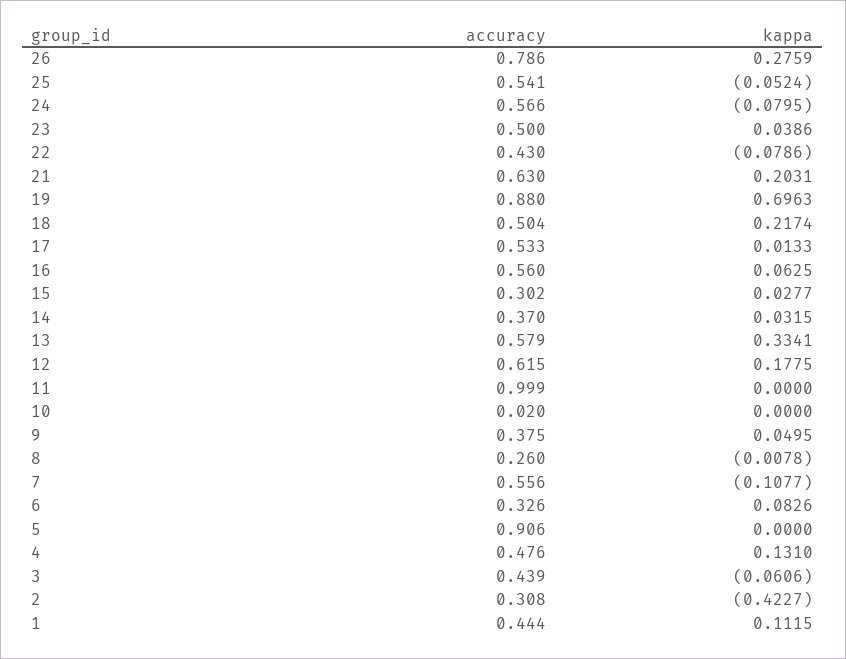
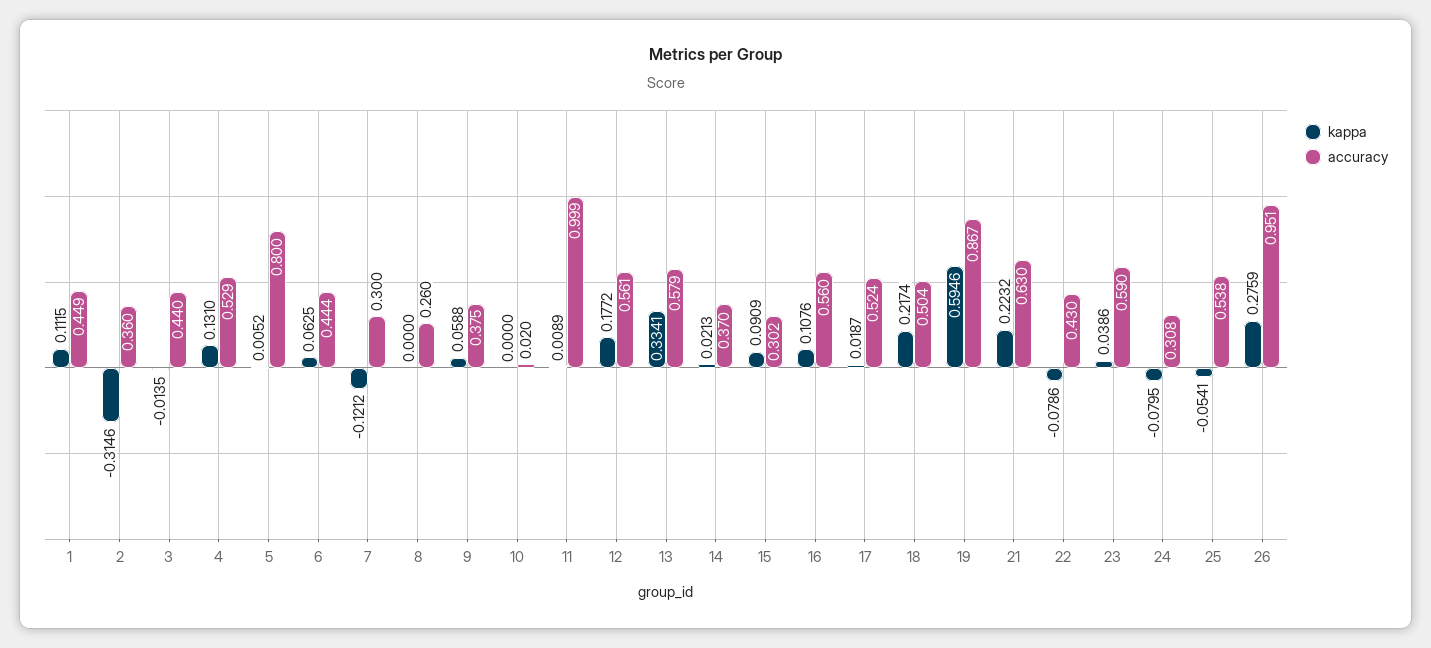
  {
    "accuracy": {
-     "26": 0.786,
+     "26": 0.951,
-     "25": 0.541,
+     "25": 0.538,
-     "24": 0.566,
+     "24": 0.308,
-     "23": 0.5,
+     "23": 0.59,
      "22": 0.43,
      "21": 0.63,
-     "19": 0.88,
+     "19": 0.867,
      "18": 0.504,
-     "17": 0.533,
+     "17": 0.524,
      "16": 0.56,
      "15": 0.302,
      "14": 0.37,
      "13": 0.579,
-     "12": 0.615,
+     "12": 0.561,
      "11": 0.999,
      "10": 0.02,
      "9": 0.375,
      "8": 0.26,
-     "7": 0.556,
+     "7": 0.3,
-     "6": 0.326,
+     "6": 0.444,
-     "5": 0.906,
+     "5": 0.8,
-     "4": 0.476,
+     "4": 0.529,
-     "3": 0.439,
+     "3": 0.44,
-     "2": 0.308,
+     "2": 0.36,
-     "1": 0.444
+     "1": 0.449
    },
    "kappa": {
      "26": 0.2759,
-     "25": -0.0524,
+     "25": -0.0541,
      "24": -0.0795,
      "23": 0.0386,
      "22": -0.0786,
-     "21": 0.2031,
+     "21": 0.2232,
-     "19": 0.6963,
+     "19": 0.5946,
      "18": 0.2174,
-     "17": 0.0133,
+     "17": 0.0187,
-     "16": 0.0625,
+     "16": 0.1076,
-     "15": 0.0277,
+     "15": 0.0909,
-     "14": 0.0315,
+     "14": 0.0213,
      "13": 0.3341,
-     "12": 0.1775,
+     "12": 0.1772,
-     "11": 0,
+     "11": 0.0089,
      "10": 0,
-     "9": 0.0495,
+     "9": 0.0588,
-     "8": -0.0078,
+     "8": 0,
-     "7": -0.1077,
+     "7": -0.1212,
-     "6": 0.0826,
+     "6": 0.0625,
-     "5": 0,
+     "5": 0.0052,
      "4": 0.131,
-     "3": -0.0606,
+     "3": -0.0135,
-     "2": -0.4227,
+     "2": -0.3146,
      "1": 0.1115
    }
  }

